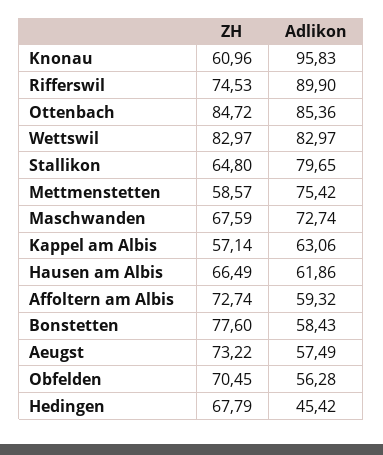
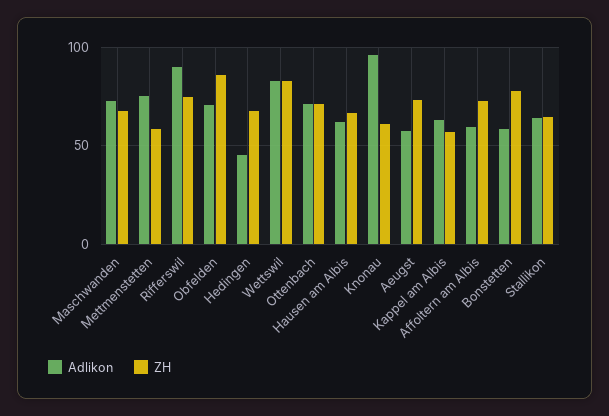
  {
    "ZH": {
      "Knonau": 60.96,
      "Rifferswil": 74.53,
-     "Ottenbach": 84.72,
+     "Ottenbach": 70,
      "Wettswil": 82.97,
      "Stallikon": 64.8,
      "Mettmenstetten": 58.57,
      "Maschwanden": 67.59,
      "Kappel am Albis": 57.14,
      "Hausen am Albis": 66.49,
      "Affoltern am Albis": 72.74,
      "Bonstetten": 77.6,
      "Aeugst": 73.22,
-     "Obfelden": 70.45,
+     "Obfelden": 85,
      "Hedingen": 67.79
    },
    "Adlikon": {
      "Knonau": 95.83,
      "Rifferswil": 89.9,
-     "Ottenbach": 85.36,
+     "Ottenbach": 70,
      "Wettswil": 82.97,
-     "Stallikon": 79.65,
+     "Stallikon": 65,
      "Mettmenstetten": 75.42,
      "Maschwanden": 72.74,
      "Kappel am Albis": 63.06,
      "Hausen am Albis": 61.86,
      "Affoltern am Albis": 59.32,
      "Bonstetten": 58.43,
      "Aeugst": 57.49,
-     "Obfelden": 56.28,
+     "Obfelden": 70,
      "Hedingen": 45.42
    }
  }

